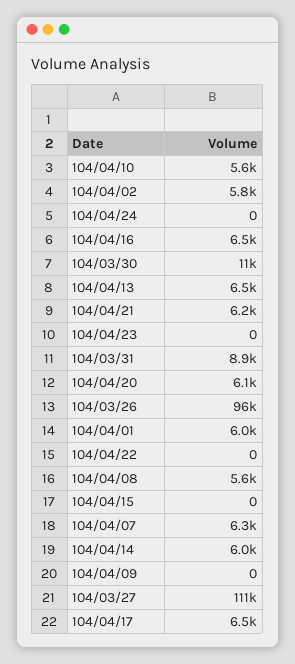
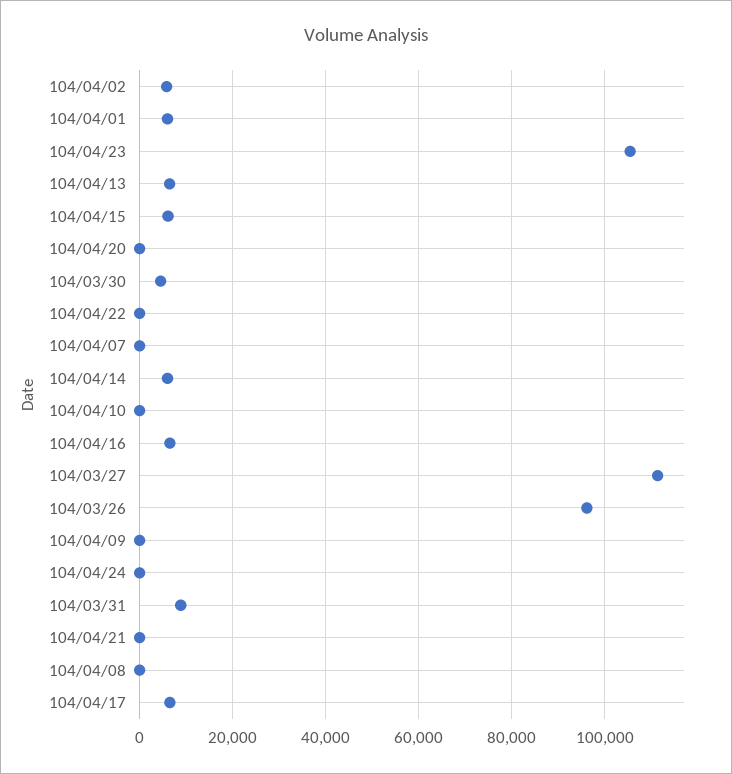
  {
-   "104/04/10": 5600,
+   "104/04/10": 0,
    "104/04/02": 5800,
    "104/04/24": 0,
    "104/04/16": 6500,
-   "104/03/30": 11000,
+   "104/03/30": 4000,
    "104/04/13": 6500,
-   "104/04/21": 6200,
+   "104/04/21": 0,
-   "104/04/23": 0,
+   "104/04/23": 106000,
    "104/03/31": 8900,
-   "104/04/20": 6100,
+   "104/04/20": 0,
    "104/03/26": 96000,
    "104/04/01": 6000,
    "104/04/22": 0,
-   "104/04/08": 5600,
+   "104/04/08": 0,
-   "104/04/15": 0,
+   "104/04/15": 6000,
-   "104/04/07": 6300,
+   "104/04/07": 0,
    "104/04/14": 6000,
    "104/04/09": 0,
    "104/03/27": 111000,
    "104/04/17": 6500
  }

